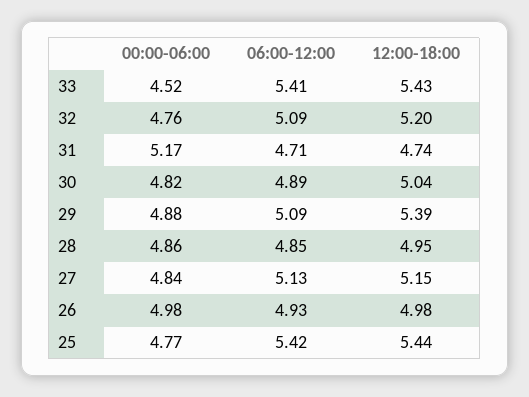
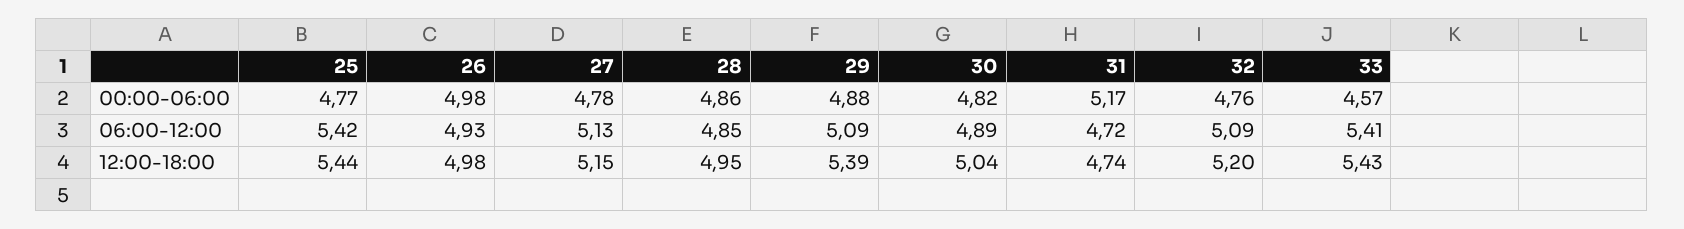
  {
    "00:00-06:00": {
-     "33": 4.52,
+     "33": 4.57,
      "32": 4.76,
      "31": 5.17,
      "30": 4.82,
      "29": 4.88,
      "28": 4.86,
-     "27": 4.84,
+     "27": 4.78,
      "26": 4.98,
      "25": 4.77
    },
    "06:00-12:00": {
      "33": 5.41,
      "32": 5.09,
-     "31": 4.71,
+     "31": 4.72,
      "30": 4.89,
      "29": 5.09,
      "28": 4.85,
      "27": 5.13,
      "26": 4.93,
      "25": 5.42
    },
    "12:00-18:00": {
      "33": 5.43,
      "32": 5.2,
      "31": 4.74,
      "30": 5.04,
      "29": 5.39,
      "28": 4.95,
      "27": 5.15,
      "26": 4.98,
      "25": 5.44
    }
  }

